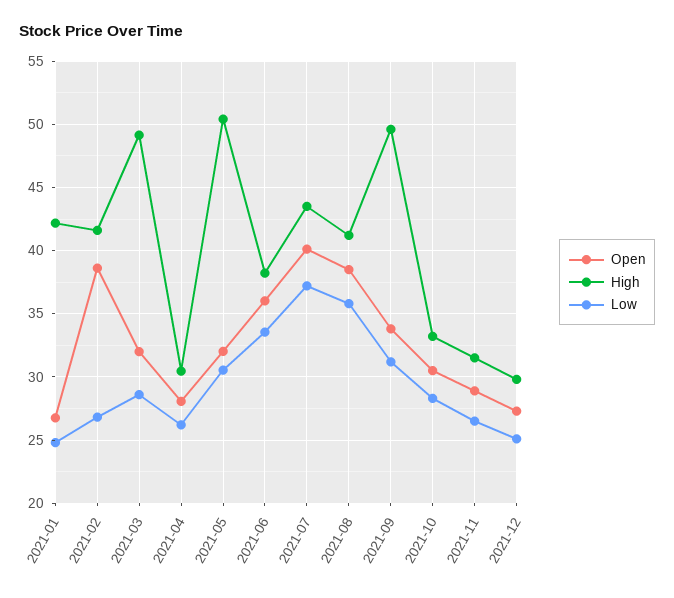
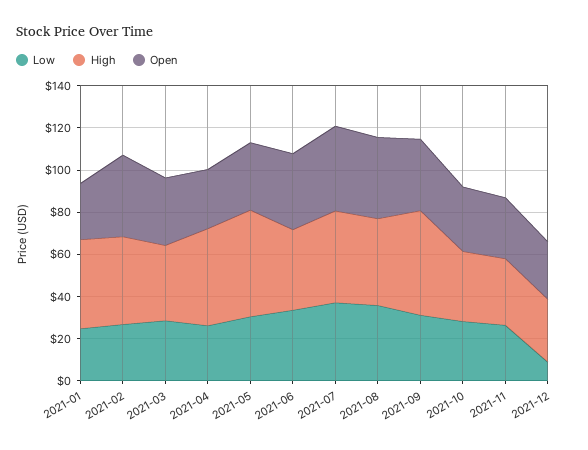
  {
    "Open": {
      "2021-01": 27,
      "2021-02": 38.5,
      "2021-03": 32,
      "2021-04": 28,
      "2021-05": 32,
      "2021-06": 36,
      "2021-07": 40,
      "2021-08": 38.5,
      "2021-09": 34,
      "2021-10": 30.5,
      "2021-11": 29,
      "2021-12": 27.5
    },
    "High": {
      "2021-01": 42,
      "2021-02": 41.5,
-     "2021-03": 49,
+     "2021-03": 35,
-     "2021-04": 30.5,
+     "2021-04": 45,
      "2021-05": 50.5,
      "2021-06": 38,
      "2021-07": 43.5,
      "2021-08": 41,
      "2021-09": 49.5,
      "2021-10": 33,
      "2021-11": 31.5,
      "2021-12": 30
    },
    "Low": {
      "2021-01": 25,
      "2021-02": 27,
      "2021-03": 28.5,
      "2021-04": 26,
      "2021-05": 30.5,
      "2021-06": 33.5,
      "2021-07": 37,
      "2021-08": 36,
      "2021-09": 31,
      "2021-10": 28.5,
      "2021-11": 26.5,
-     "2021-12": 25
+     "2021-12": 10
    }
  }

